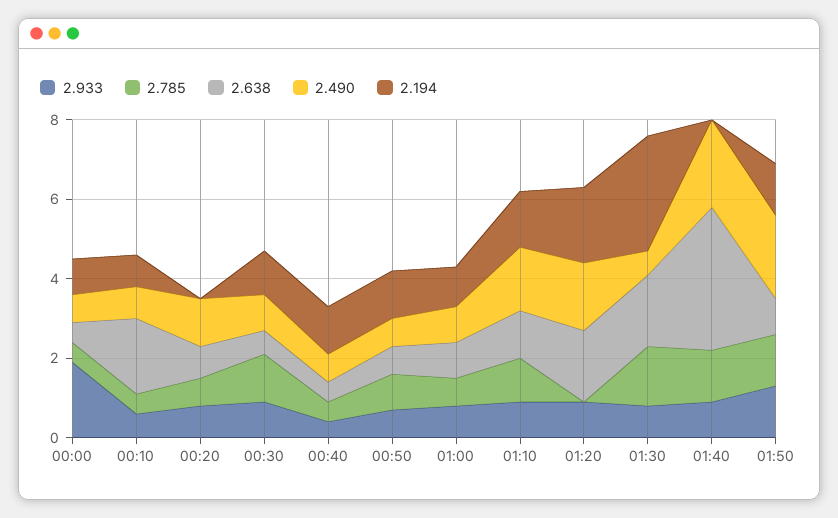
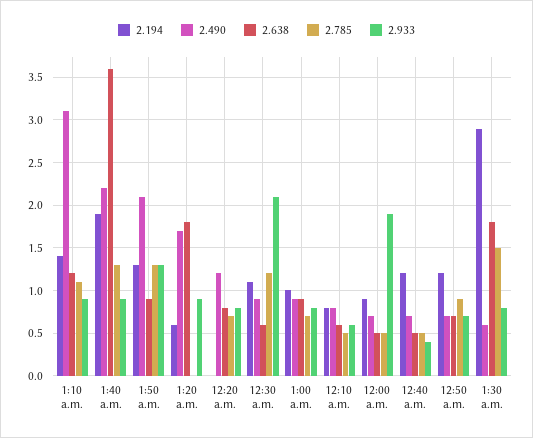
  {
    "2.933": {
      "00:00": 1.9,
      "00:10": 0.6,
      "00:20": 0.8,
-     "00:30": 1,
+     "00:30": 2.1,
      "00:40": 0.4,
      "00:50": 0.7,
      "01:00": 0.8,
      "01:10": 0.9,
      "01:20": 0.9,
      "01:30": 0.8,
      "01:40": 0.9,
      "01:50": 1.3
    },
    "2.785": {
      "00:00": 0.5,
      "00:10": 0.5,
      "00:20": 0.7,
      "00:30": 1.2,
      "00:40": 0.5,
      "00:50": 0.9,
      "01:00": 0.7,
      "01:10": 1.1,
      "01:20": 0,
      "01:30": 1.5,
      "01:40": 1.3,
      "01:50": 1.3
    },
    "2.638": {
      "00:00": 0.5,
-     "00:10": 2,
+     "00:10": 0.6,
      "00:20": 0.8,
      "00:30": 0.6,
      "00:40": 0.5,
      "00:50": 0.7,
      "01:00": 0.9,
      "01:10": 1.2,
      "01:20": 1.8,
      "01:30": 1.8,
      "01:40": 3.6,
      "01:50": 0.9
    },
    "2.490": {
      "00:00": 0.7,
      "00:10": 0.8,
      "00:20": 1.2,
      "00:30": 0.9,
      "00:40": 0.7,
      "00:50": 0.7,
      "01:00": 0.9,
-     "01:10": 1.5,
+     "01:10": 3.1,
      "01:20": 1.7,
      "01:30": 0.6,
      "01:40": 2.2,
      "01:50": 2.1
    },
    "2.194": {
      "00:00": 0.9,
      "00:10": 0.8,
      "00:20": 0,
      "00:30": 1.1,
      "00:40": 1.2,
      "00:50": 1.2,
      "01:00": 1,
      "01:10": 1.4,
-     "01:20": 2,
+     "01:20": 0.6,
      "01:30": 2.9,
-     "01:40": 0,
+     "01:40": 1.9,
      "01:50": 1.3
    }
  }

